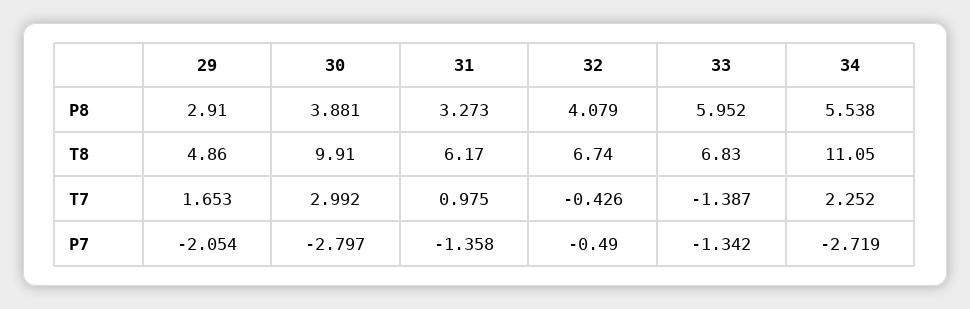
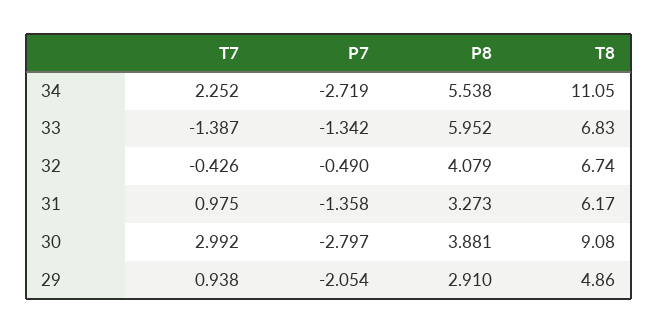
  {
    "29": {
      "P8": 2.91,
      "T8": 4.86,
-     "T7": 1.653,
+     "T7": 0.938,
      "P7": -2.054
    },
    "30": {
      "P8": 3.881,
-     "T8": 9.91,
+     "T8": 9.08,
      "T7": 2.992,
      "P7": -2.797
    },
    "31": {
      "P8": 3.273,
      "T8": 6.17,
      "T7": 0.975,
      "P7": -1.358
    },
    "32": {
      "P8": 4.079,
      "T8": 6.74,
      "T7": -0.426,
      "P7": -0.49
    },
    "33": {
      "P8": 5.952,
      "T8": 6.83,
      "T7": -1.387,
      "P7": -1.342
    },
    "34": {
      "P8": 5.538,
      "T8": 11.05,
      "T7": 2.252,
      "P7": -2.719
    }
  }

